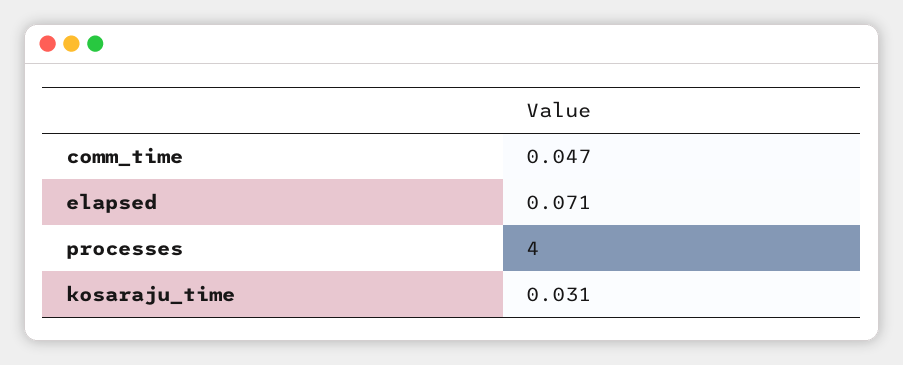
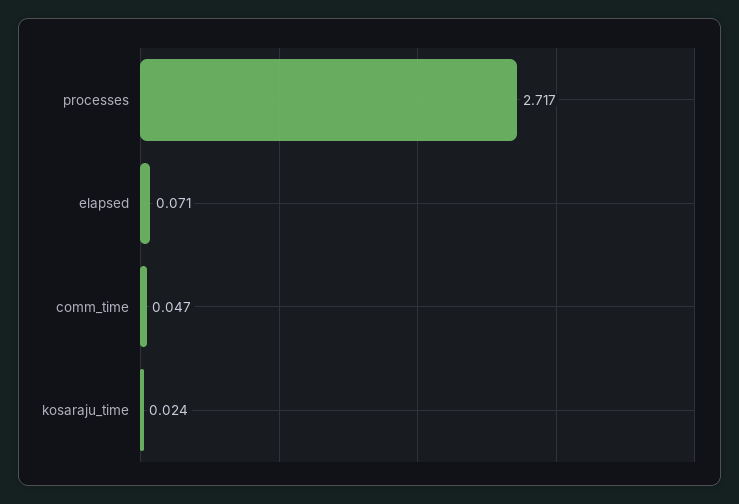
  {
    "comm_time": 0.047,
    "elapsed": 0.071,
-   "processes": 4,
+   "processes": 2.717,
-   "kosaraju_time": 0.031
+   "kosaraju_time": 0.024
  }

